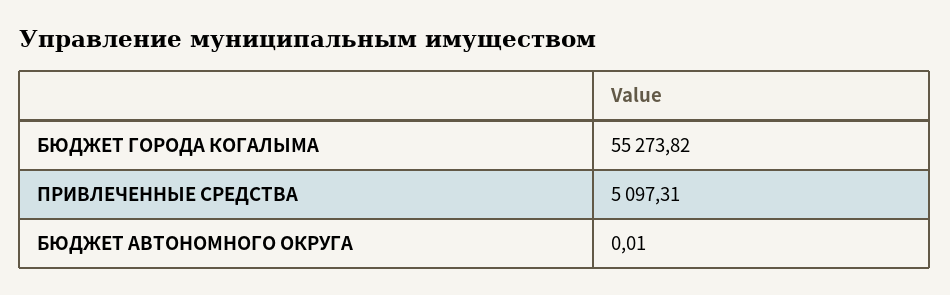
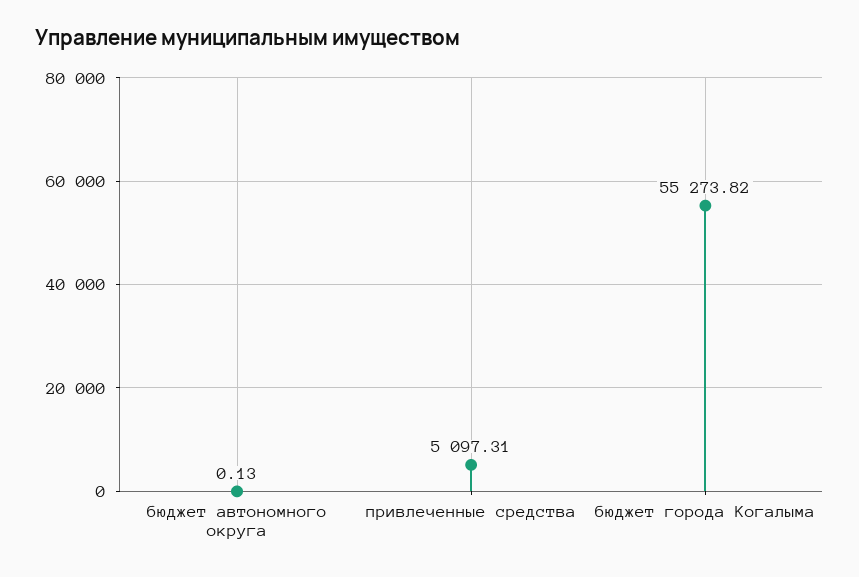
  {
    "БЮДЖЕТ ГОРОДА КОГАЛЫМА": 55273.82,
    "ПРИВЛЕЧЕННЫЕ СРЕДСТВА": 5097.31,
-   "БЮДЖЕТ АВТОНОМНОГО ОКРУГА": 0.01
+   "БЮДЖЕТ АВТОНОМНОГО ОКРУГА": 0.13
  }

